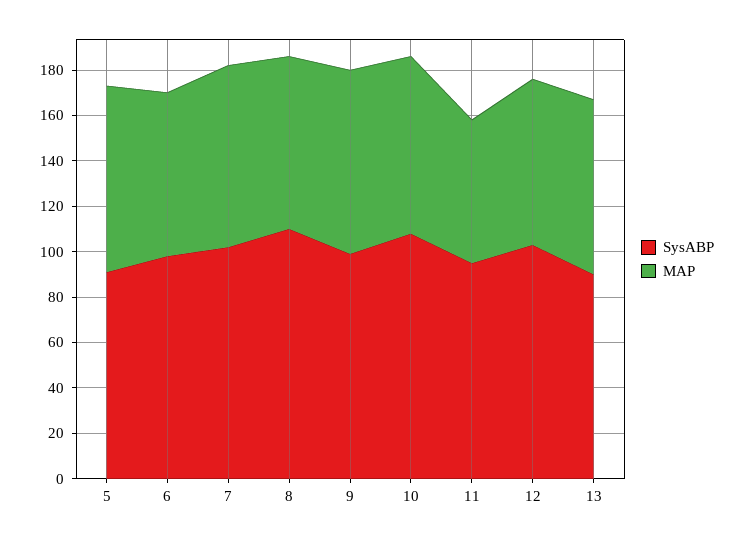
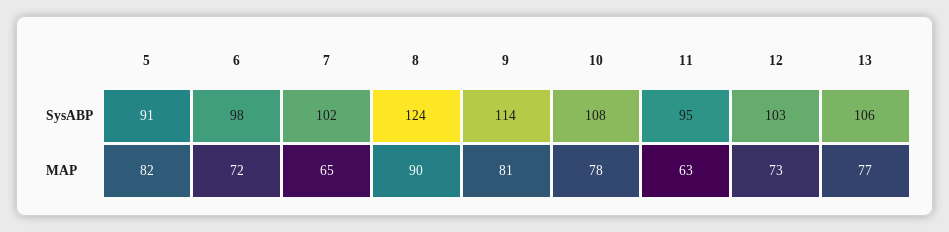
  {
    "SysABP": {
      "5": 91,
      "6": 98,
      "7": 102,
-     "8": 110,
+     "8": 124,
-     "9": 100,
+     "9": 114,
      "10": 108,
      "11": 95,
      "12": 103,
-     "13": 90
+     "13": 106
    },
    "MAP": {
      "5": 82,
      "6": 72,
-     "7": 80,
+     "7": 65,
-     "8": 75,
+     "8": 90,
      "9": 81,
      "10": 78,
      "11": 63,
      "12": 73,
      "13": 77
    }
  }

